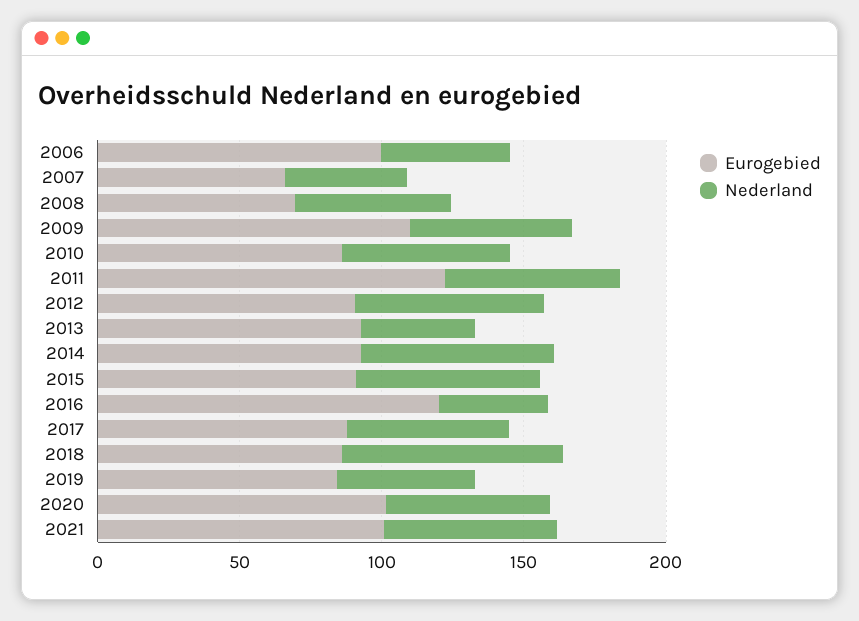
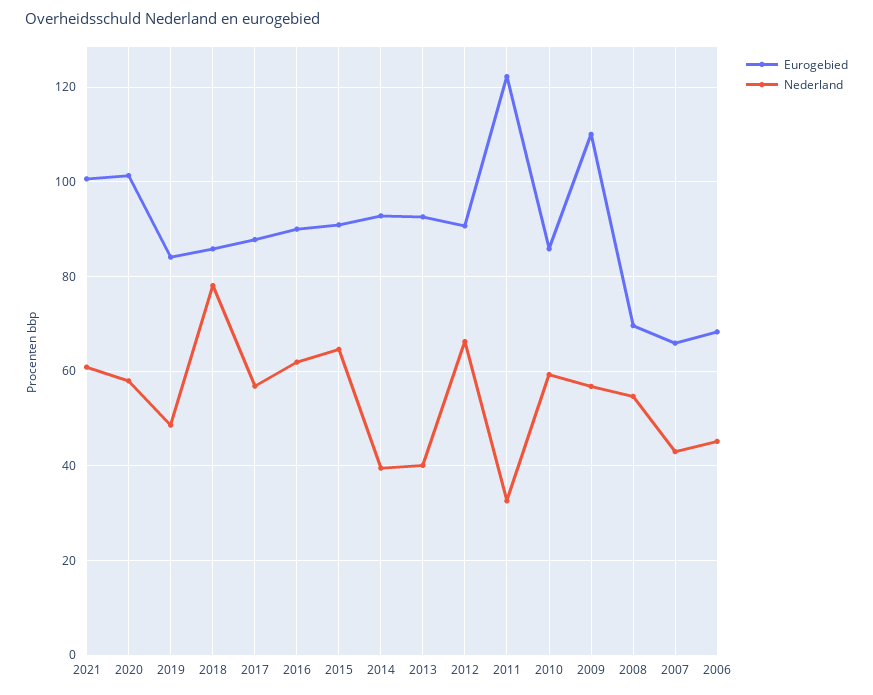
  {
    "Eurogebied": {
-     "2006": 100,
+     "2006": 68,
      "2007": 66,
      "2008": 70,
      "2009": 110,
      "2010": 86,
      "2011": 122,
      "2012": 90,
      "2013": 92,
      "2014": 92,
      "2015": 90,
-     "2016": 120,
+     "2016": 90,
      "2017": 88,
      "2018": 86,
      "2019": 84,
      "2020": 102,
      "2021": 100
    },
    "Nederland": {
      "2006": 46,
      "2007": 42,
      "2008": 54,
      "2009": 56,
      "2010": 60,
-     "2011": 60,
+     "2011": 32,
      "2012": 66,
      "2013": 40,
-     "2014": 70,
+     "2014": 40,
      "2015": 64,
-     "2016": 40,
+     "2016": 62,
      "2017": 56,
      "2018": 78,
      "2019": 48,
      "2020": 58,
      "2021": 60
    }
  }

